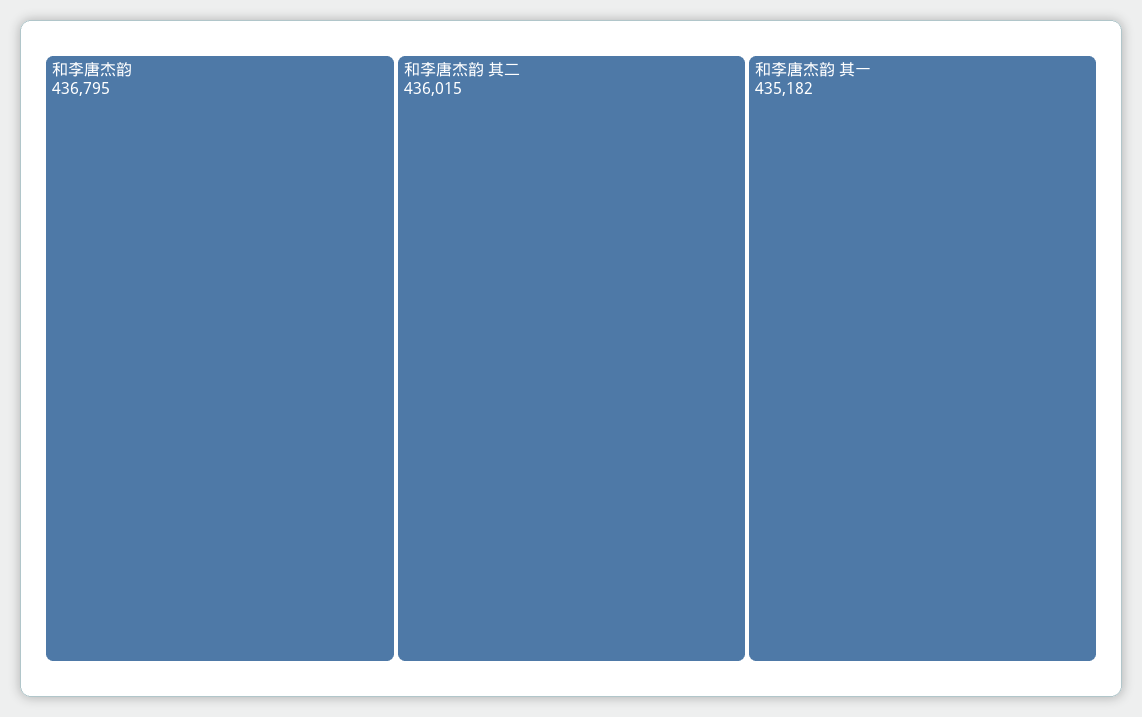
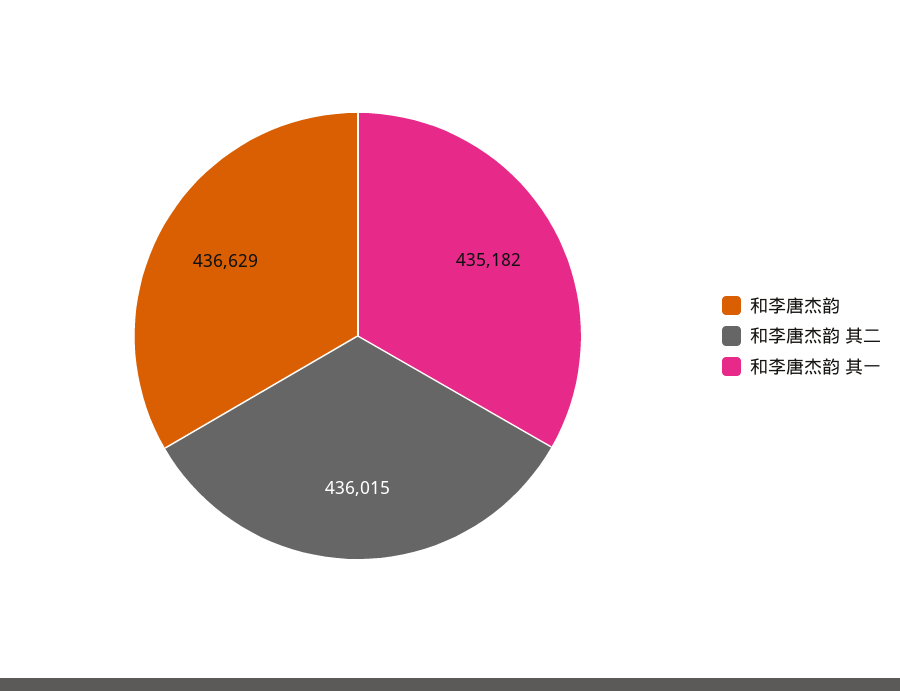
  {
-   "和李唐杰韵": 436795,
+   "和李唐杰韵": 436629,
    "和李唐杰韵 其二": 436015,
    "和李唐杰韵 其一": 435182
  }

